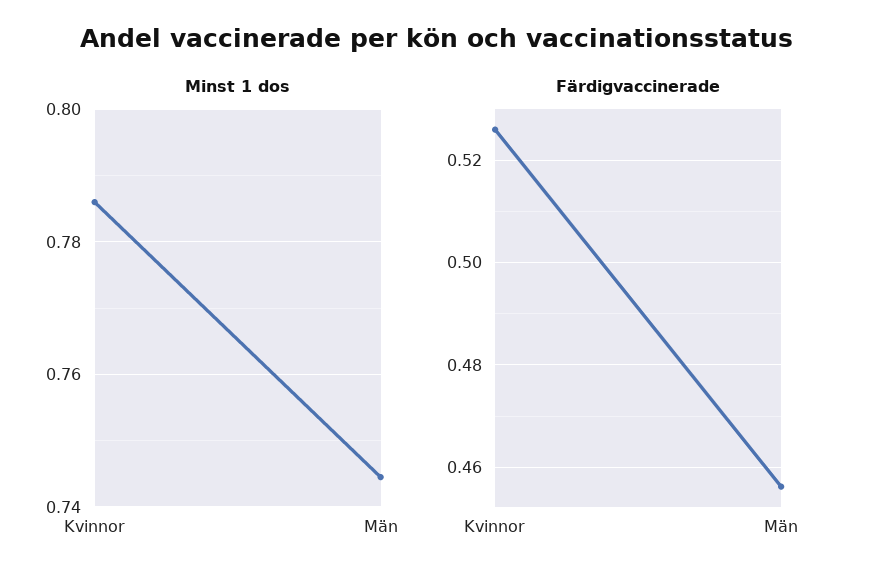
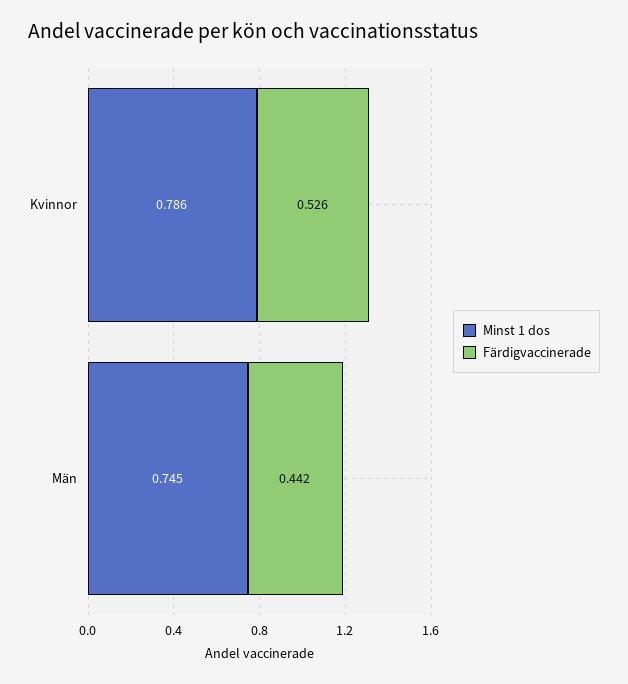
  {
    "Minst 1 dos": {
      "Kvinnor": 0.786,
      "Män": 0.745
    },
    "Färdigvaccinerade": {
      "Kvinnor": 0.526,
-     "Män": 0.456
+     "Män": 0.442
    }
  }

